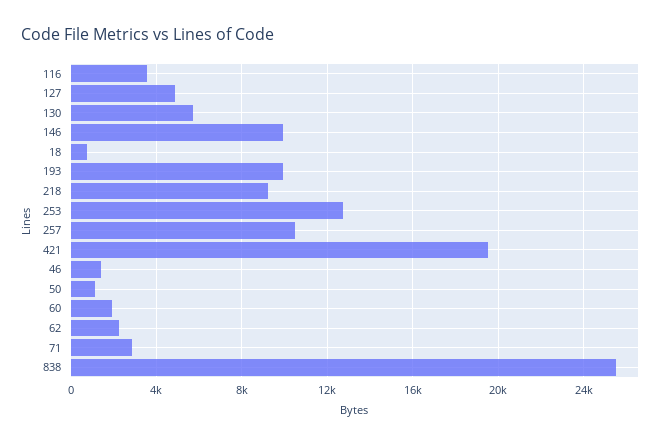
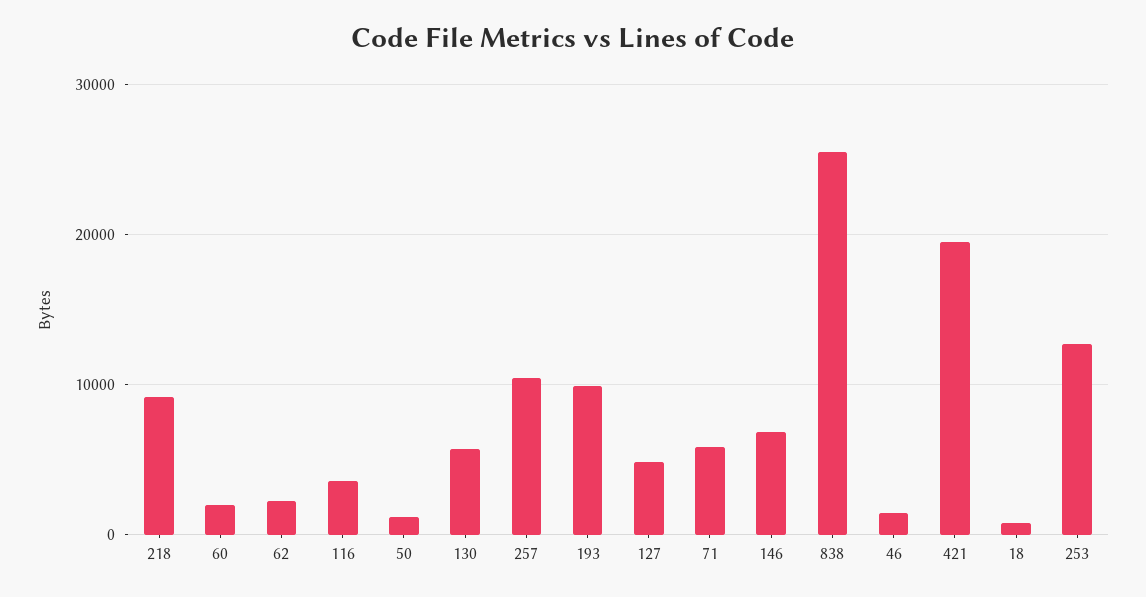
  {
    "116": 3500,
    "127": 5000,
    "130": 5500,
-   "146": 10000,
+   "146": 7000,
    "18": 1000,
    "193": 10000,
    "218": 9000,
    "253": 12500,
    "257": 10500,
    "421": 19500,
    "46": 1500,
    "50": 1000,
    "60": 2000,
    "62": 2500,
-   "71": 3000,
+   "71": 6000,
    "838": 25500
  }

